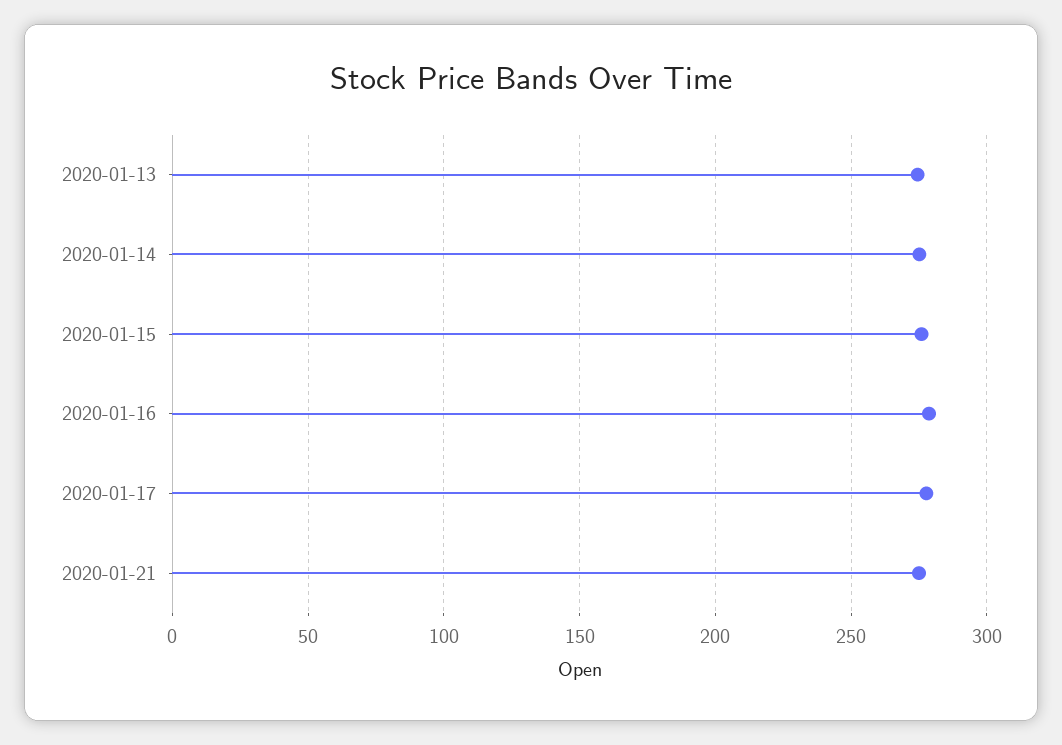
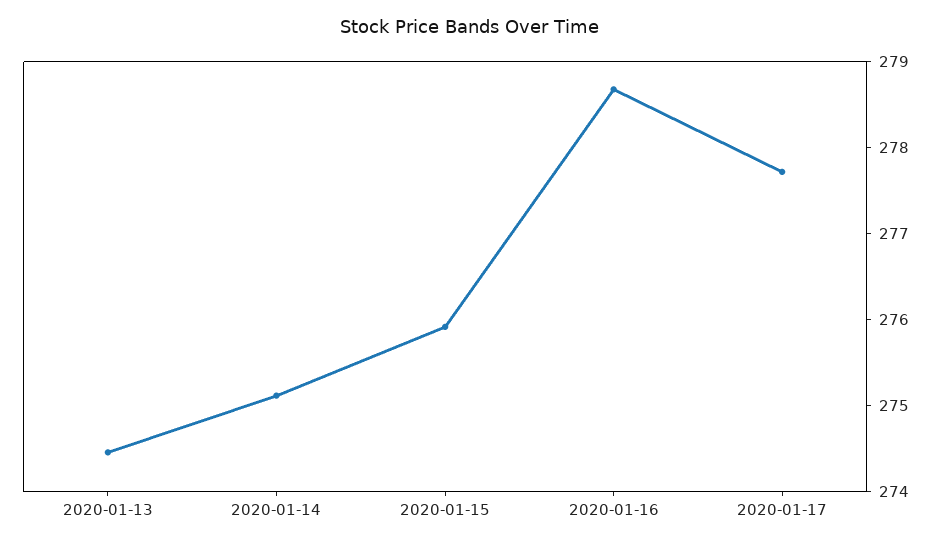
  {
    "2020-01-13": 274.4,
    "2020-01-14": 275.2,
    "2020-01-15": 276,
    "2020-01-16": 278.6,
-   "2020-01-17": 277.8,
+   "2020-01-17": 277.8
-   "2020-01-21": 275
  }

